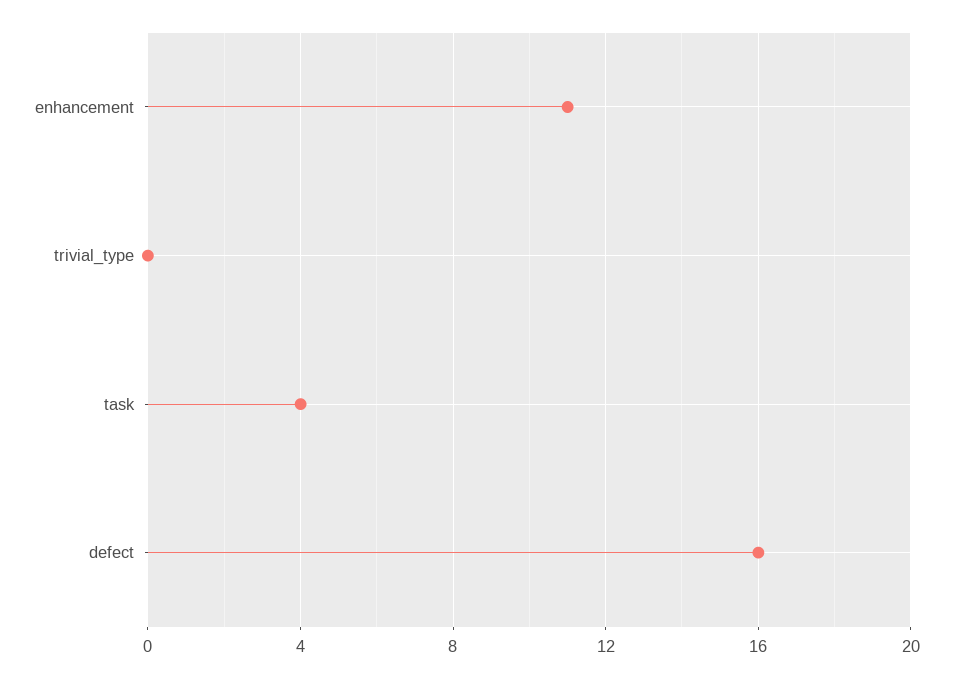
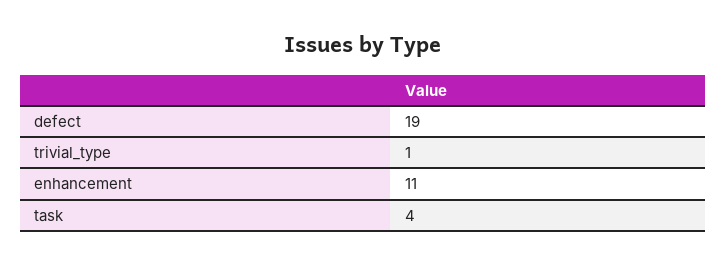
  {
    "enhancement": 11,
-   "trivial_type": 0,
+   "trivial_type": 1,
    "task": 4,
-   "defect": 16
+   "defect": 19
  }

